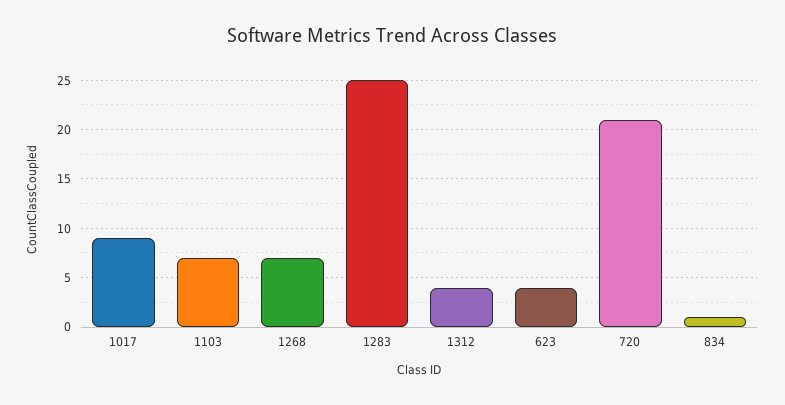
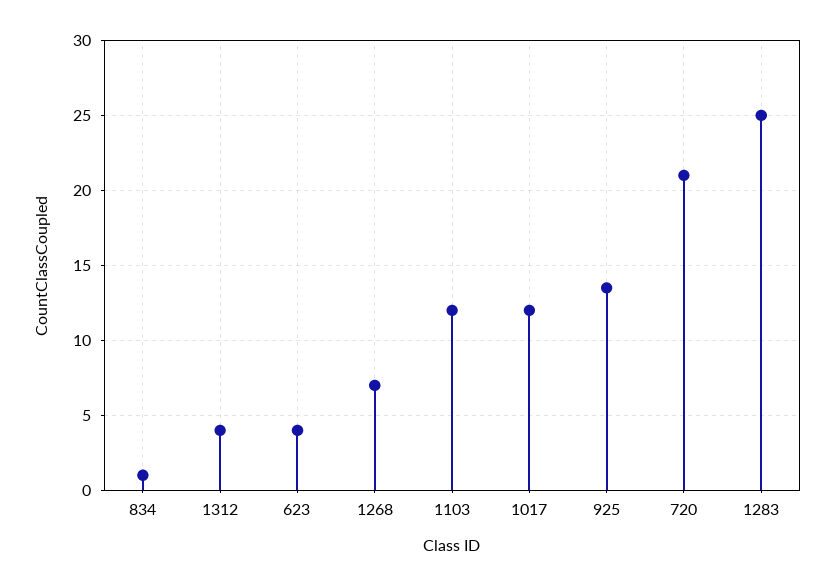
  {
-   "1017": 9,
+   "1017": 12,
-   "1103": 7,
+   "1103": 12,
    "1268": 7,
    "1283": 25,
    "1312": 4,
    "623": 4,
    "720": 21,
-   "834": 1
+   "834": 1,
+   "925": 13.5
  }

